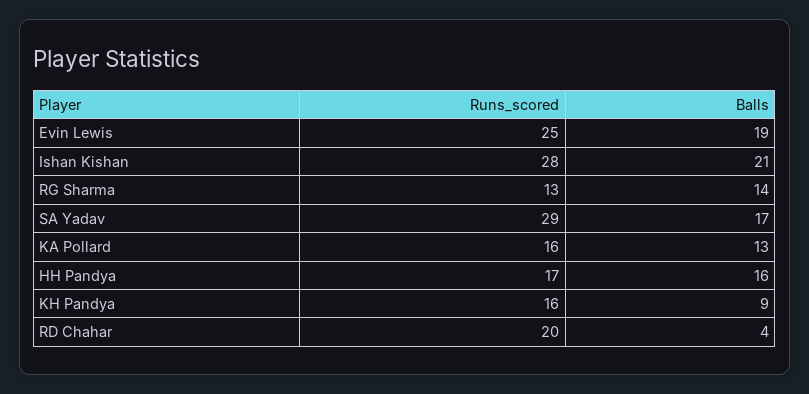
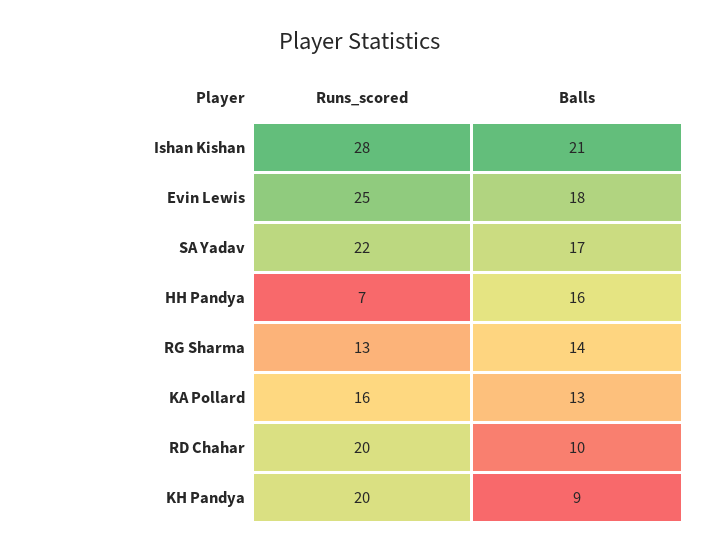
  {
    "Runs_scored": {
      "Evin Lewis": 25,
      "Ishan Kishan": 28,
      "RG Sharma": 13,
-     "SA Yadav": 29,
+     "SA Yadav": 22,
      "KA Pollard": 16,
-     "HH Pandya": 17,
+     "HH Pandya": 7,
-     "KH Pandya": 16,
+     "KH Pandya": 20,
      "RD Chahar": 20
    },
    "Balls": {
-     "Evin Lewis": 19,
+     "Evin Lewis": 18,
      "Ishan Kishan": 21,
      "RG Sharma": 14,
      "SA Yadav": 17,
      "KA Pollard": 13,
      "HH Pandya": 16,
      "KH Pandya": 9,
-     "RD Chahar": 4
+     "RD Chahar": 10
    }
  }

